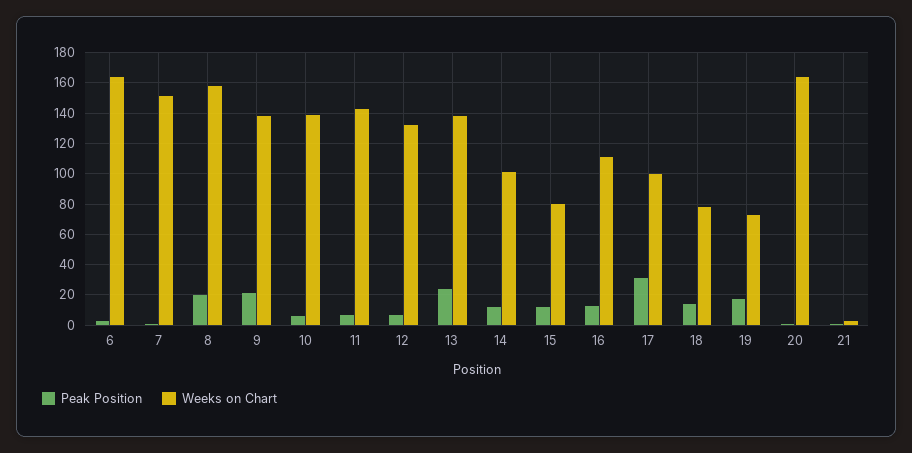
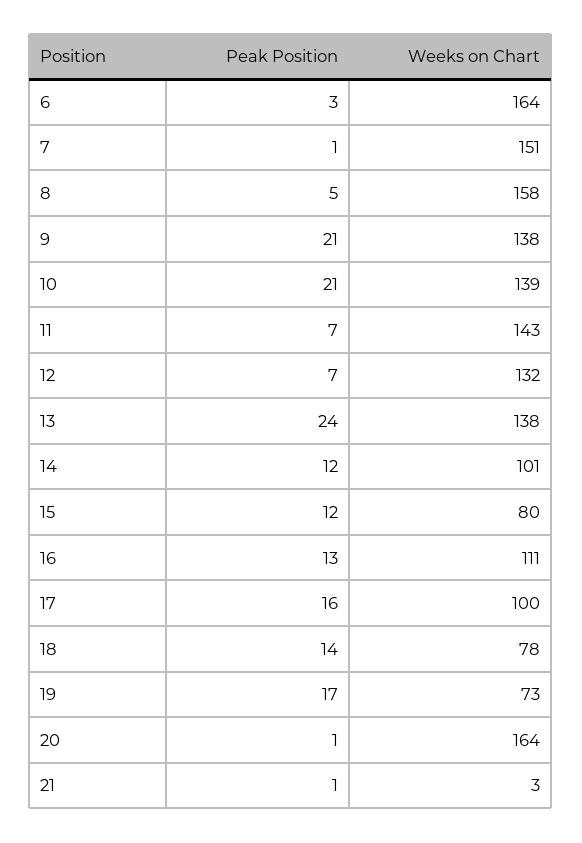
  {
    "Peak Position": {
      "6": 3,
      "7": 1,
-     "8": 20,
+     "8": 5,
      "9": 21,
-     "10": 5,
+     "10": 21,
      "11": 7,
      "12": 7,
      "13": 24,
      "14": 12,
      "15": 12,
      "16": 13,
-     "17": 30,
+     "17": 16,
      "18": 14,
      "19": 17,
      "20": 1,
      "21": 1
    },
    "Weeks on Chart": {
      "6": 164,
      "7": 151,
      "8": 158,
      "9": 138,
      "10": 139,
      "11": 143,
      "12": 132,
      "13": 138,
      "14": 101,
      "15": 80,
      "16": 111,
      "17": 100,
      "18": 78,
      "19": 73,
      "20": 164,
      "21": 3
    }
  }

